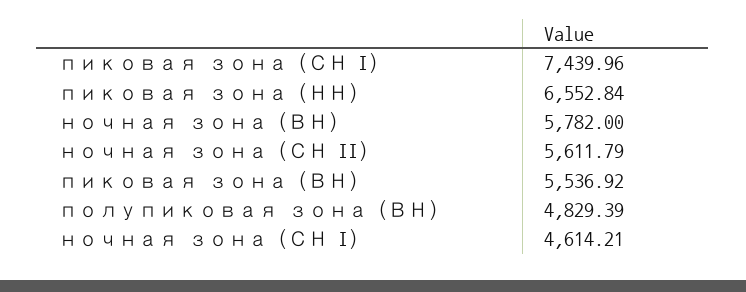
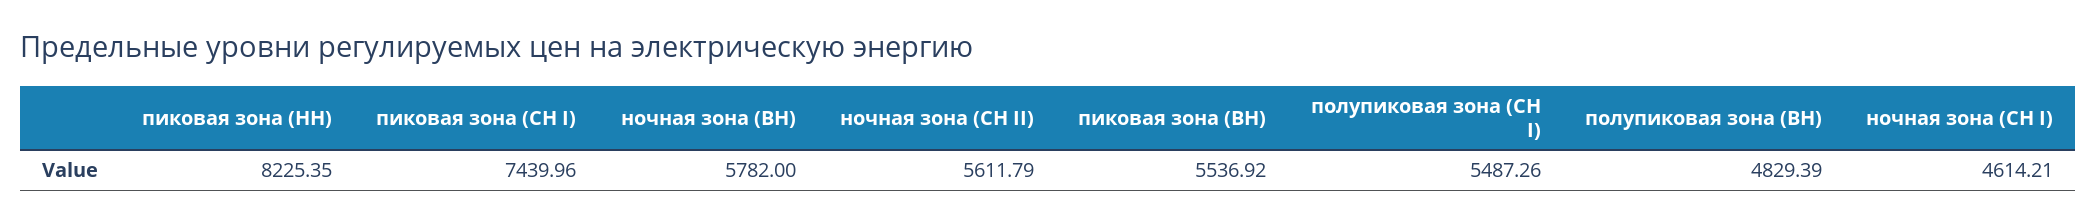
  {
    "пиковая зона (СН I)": 7439.96,
-   "пиковая зона (НН)": 6552.84,
+   "пиковая зона (НН)": 8225.35,
    "ночная зона (ВН)": 5782,
    "ночная зона (СН II)": 5611.79,
    "пиковая зона (ВН)": 5536.92,
    "полупиковая зона (ВН)": 4829.39,
-   "ночная зона (СН I)": 4614.21
+   "ночная зона (СН I)": 4614.21,
+   "полупиковая зона (СН I)": 5487.26
  }

